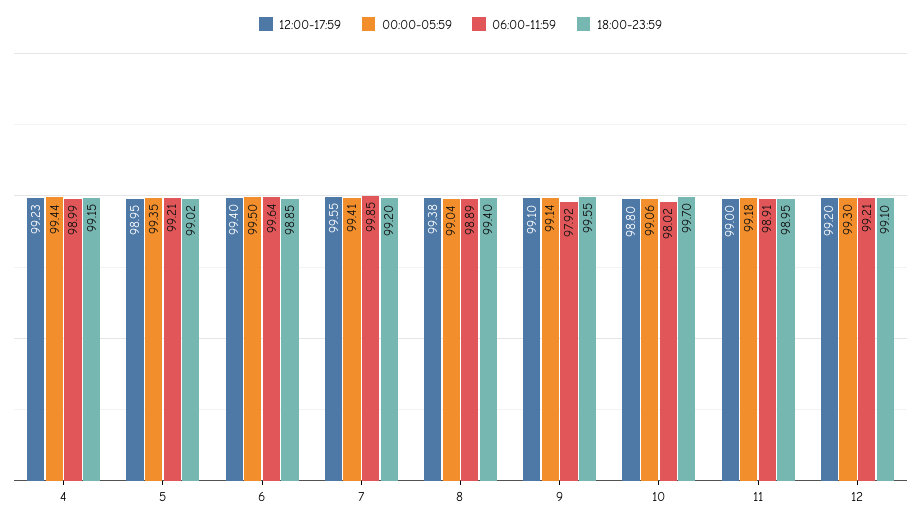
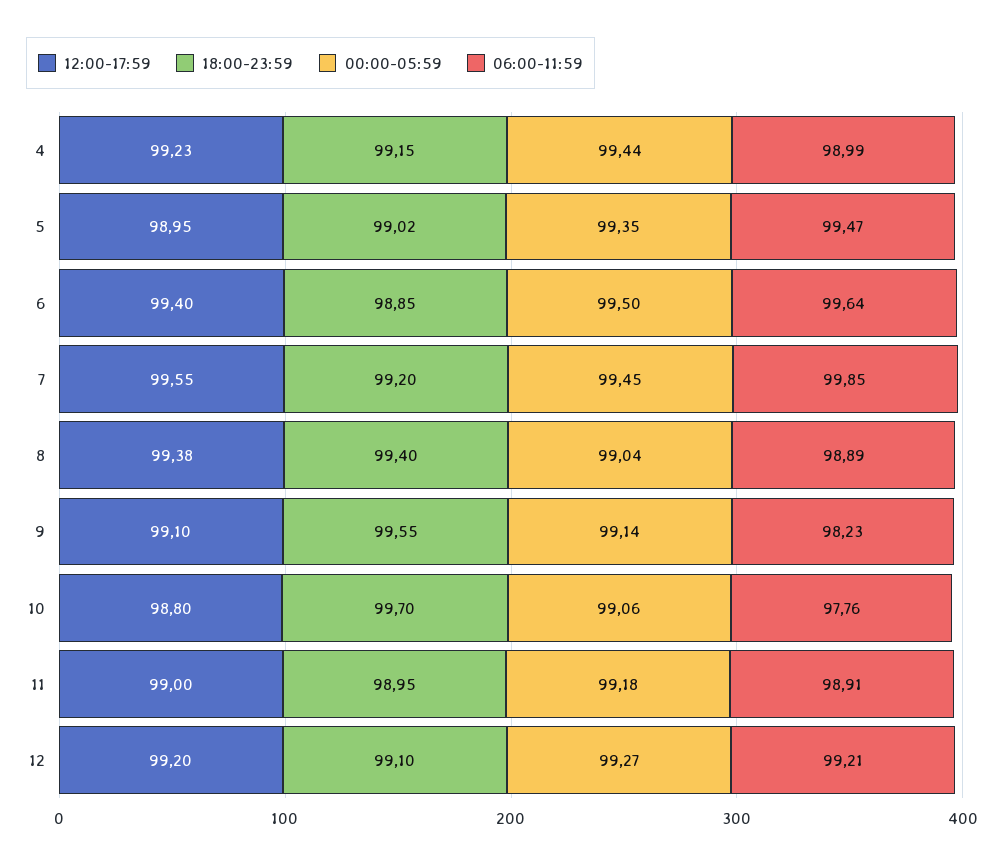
  {
    "12:00-17:59": {
      "4": 99.23,
      "5": 98.95,
      "6": 99.4,
      "7": 99.55,
      "8": 99.38,
      "9": 99.1,
      "10": 98.8,
      "11": 99,
      "12": 99.2
    },
    "00:00-05:59": {
      "4": 99.44,
      "5": 99.35,
      "6": 99.5,
-     "7": 99.41,
+     "7": 99.45,
      "8": 99.04,
      "9": 99.14,
      "10": 99.06,
      "11": 99.18,
-     "12": 99.3
+     "12": 99.27
    },
    "06:00-11:59": {
      "4": 98.99,
-     "5": 99.21,
+     "5": 99.47,
      "6": 99.64,
      "7": 99.85,
      "8": 98.89,
-     "9": 97.92,
+     "9": 98.23,
-     "10": 98.02,
+     "10": 97.76,
      "11": 98.91,
      "12": 99.21
    },
    "18:00-23:59": {
      "4": 99.15,
      "5": 99.02,
      "6": 98.85,
      "7": 99.2,
      "8": 99.4,
      "9": 99.55,
      "10": 99.7,
      "11": 98.95,
      "12": 99.1
    }
  }

